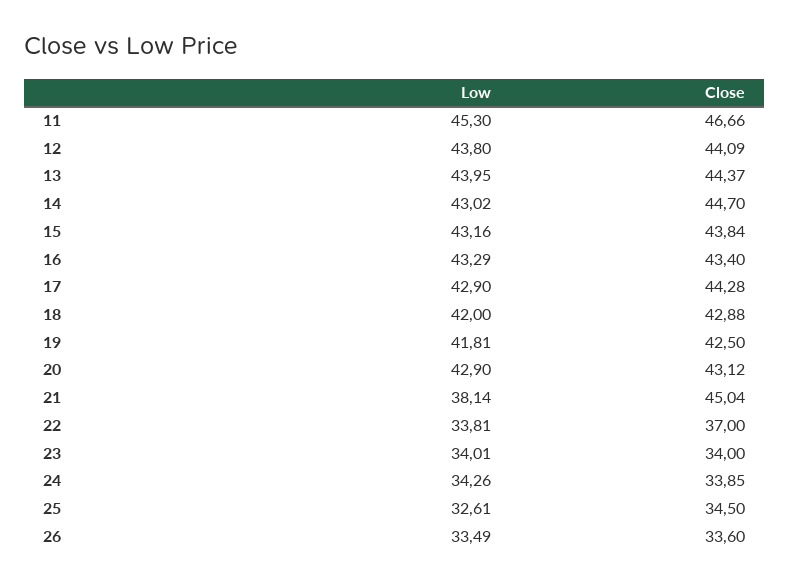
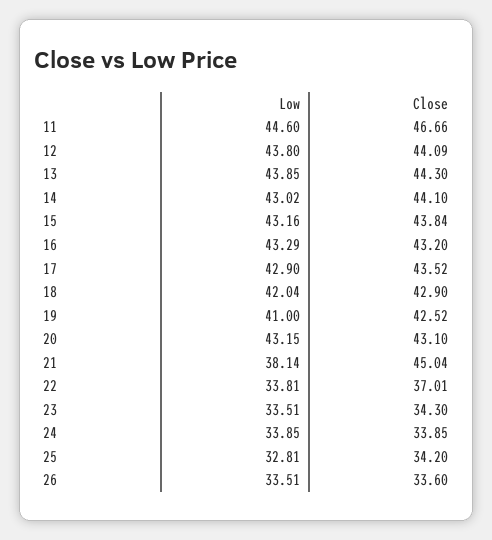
  {
    "Low": {
-     "11": 45.3,
+     "11": 44.6,
      "12": 43.8,
-     "13": 43.95,
+     "13": 43.85,
      "14": 43.02,
      "15": 43.16,
      "16": 43.29,
      "17": 42.9,
-     "18": 42,
+     "18": 42.04,
-     "19": 41.81,
+     "19": 41,
-     "20": 42.9,
+     "20": 43.15,
      "21": 38.14,
      "22": 33.81,
-     "23": 34.01,
+     "23": 33.51,
-     "24": 34.26,
+     "24": 33.85,
-     "25": 32.61,
+     "25": 32.81,
-     "26": 33.49
+     "26": 33.51
    },
    "Close": {
      "11": 46.66,
      "12": 44.09,
-     "13": 44.37,
+     "13": 44.3,
-     "14": 44.7,
+     "14": 44.1,
      "15": 43.84,
-     "16": 43.4,
+     "16": 43.2,
-     "17": 44.28,
+     "17": 43.52,
-     "18": 42.88,
+     "18": 42.9,
-     "19": 42.5,
+     "19": 42.52,
-     "20": 43.12,
+     "20": 43.1,
      "21": 45.04,
-     "22": 37,
+     "22": 37.01,
-     "23": 34,
+     "23": 34.3,
      "24": 33.85,
-     "25": 34.5,
+     "25": 34.2,
      "26": 33.6
    }
  }

